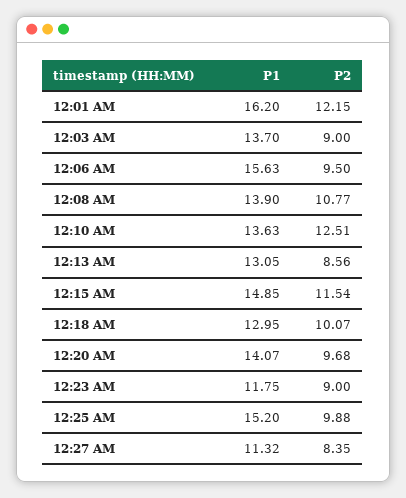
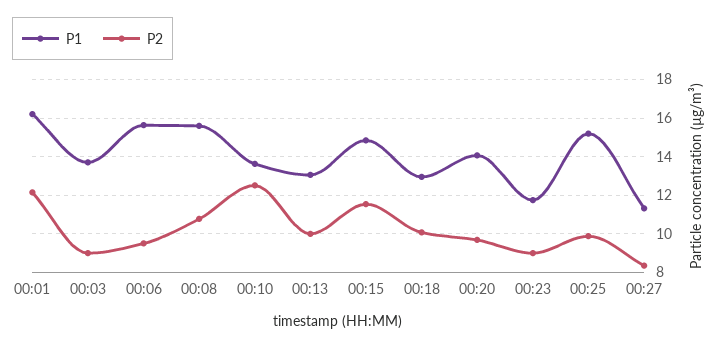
  {
    "P1": {
      "12:01 AM": 16.2,
      "12:03 AM": 13.7,
      "12:06 AM": 15.63,
-     "12:08 AM": 13.9,
+     "12:08 AM": 15.5,
      "12:10 AM": 13.63,
      "12:13 AM": 13.05,
      "12:15 AM": 14.85,
      "12:18 AM": 12.95,
      "12:20 AM": 14.07,
      "12:23 AM": 11.75,
      "12:25 AM": 15.2,
      "12:27 AM": 11.32
    },
    "P2": {
      "12:01 AM": 12.15,
      "12:03 AM": 9,
      "12:06 AM": 9.5,
      "12:08 AM": 10.77,
      "12:10 AM": 12.51,
-     "12:13 AM": 8.56,
+     "12:13 AM": 10,
      "12:15 AM": 11.54,
      "12:18 AM": 10.07,
      "12:20 AM": 9.68,
      "12:23 AM": 9,
      "12:25 AM": 9.88,
      "12:27 AM": 8.35
    }
  }

